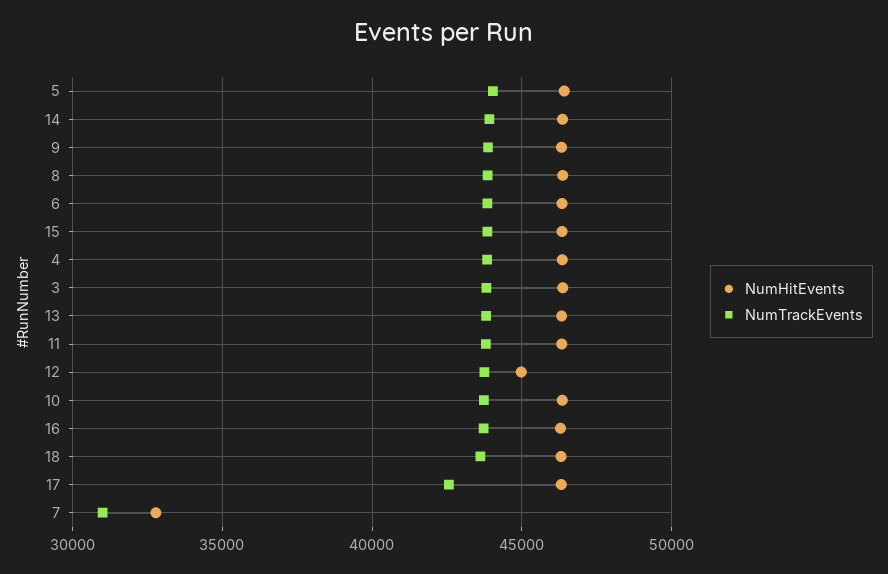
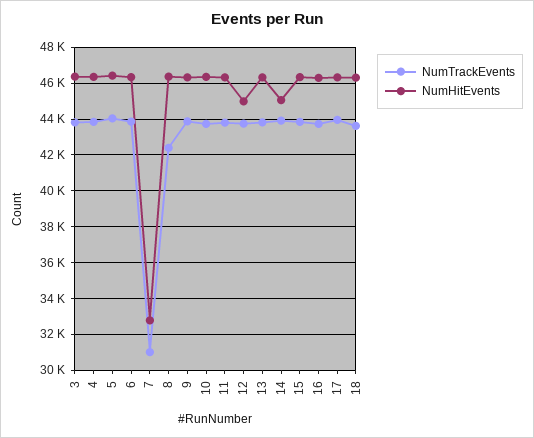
  {
    "NumHitEvents": {
      "5": 46500,
-     "14": 46500,
+     "14": 45000,
      "9": 46500,
      "8": 46500,
      "6": 46500,
      "15": 46500,
      "4": 46500,
      "3": 46500,
      "13": 46500,
      "11": 46500,
      "12": 45000,
      "10": 46500,
      "16": 46500,
      "18": 46500,
      "17": 46500,
      "7": 33000
    },
    "NumTrackEvents": {
      "5": 44000,
      "14": 44000,
      "9": 44000,
-     "8": 44000,
+     "8": 42500,
      "6": 44000,
      "15": 44000,
      "4": 44000,
      "3": 44000,
      "13": 44000,
      "11": 44000,
      "12": 43500,
      "10": 43500,
      "16": 43500,
      "18": 43500,
-     "17": 42500,
+     "17": 44000,
      "7": 31000
    }
  }

